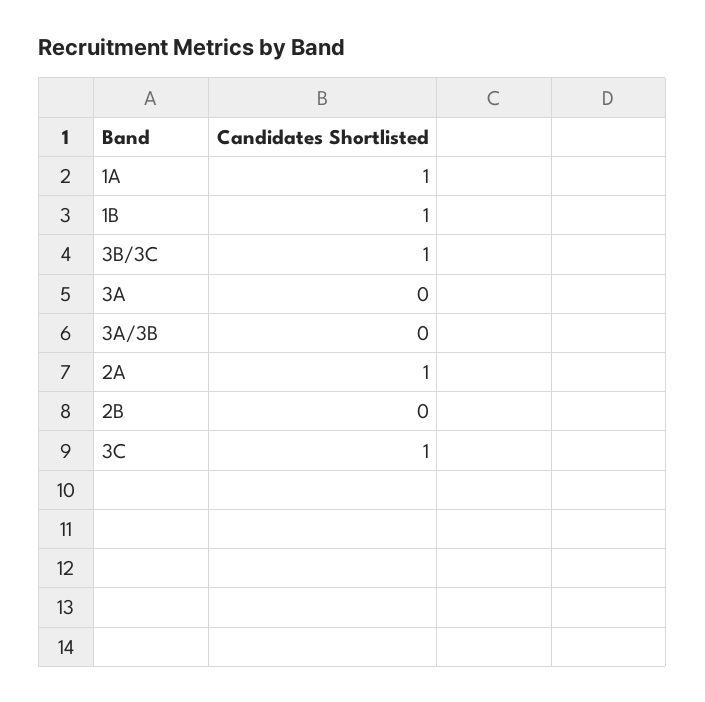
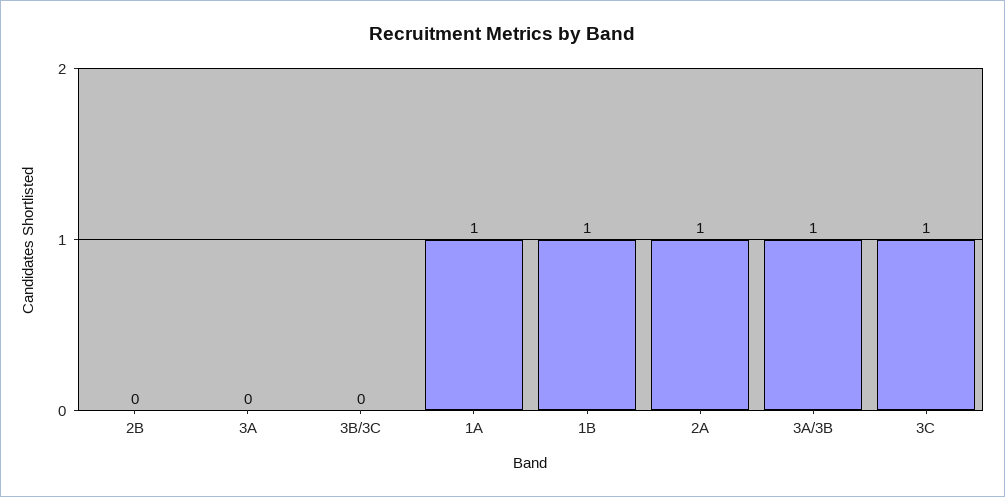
  {
    "1A": 1,
    "1B": 1,
-   "3B/3C": 1,
+   "3B/3C": 0,
    "3A": 0,
-   "3A/3B": 0,
+   "3A/3B": 1,
    "2A": 1,
    "2B": 0,
    "3C": 1
  }

